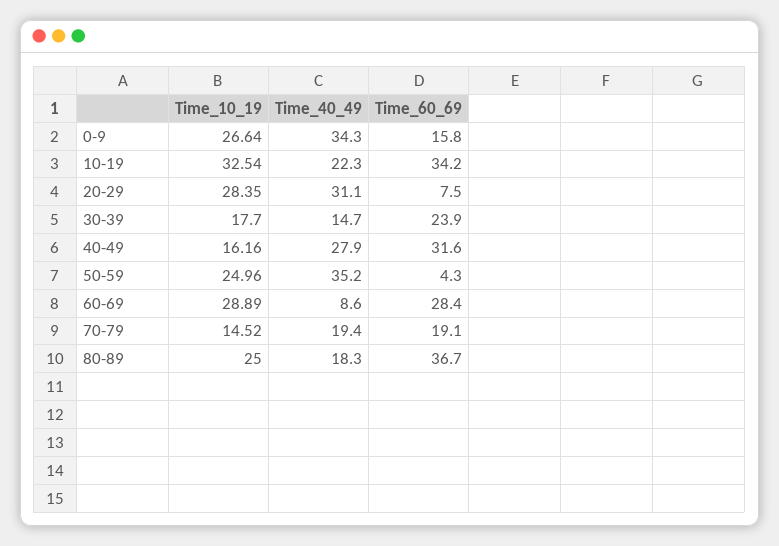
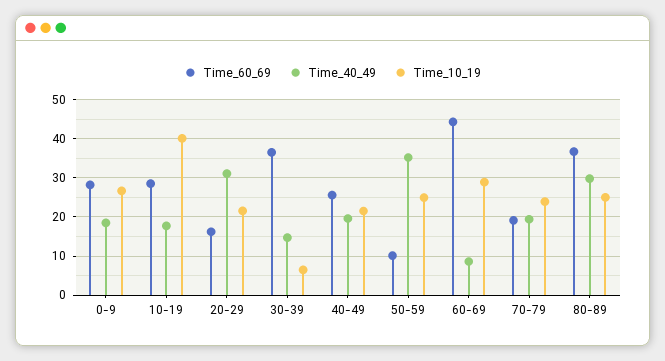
  {
    "Time_10_19": {
      "0-9": 26.64,
-     "10-19": 32.54,
+     "10-19": 40,
-     "20-29": 28.35,
+     "20-29": 22,
-     "30-39": 17.7,
+     "30-39": 6,
-     "40-49": 16.16,
+     "40-49": 22,
      "50-59": 24.96,
      "60-69": 28.89,
-     "70-79": 14.52,
+     "70-79": 24,
      "80-89": 25
    },
    "Time_40_49": {
-     "0-9": 34.3,
+     "0-9": 18,
-     "10-19": 22.3,
+     "10-19": 18,
      "20-29": 31.1,
      "30-39": 14.7,
-     "40-49": 27.9,
+     "40-49": 20,
      "50-59": 35.2,
      "60-69": 8.6,
      "70-79": 19.4,
-     "80-89": 18.3
+     "80-89": 30
    },
    "Time_60_69": {
-     "0-9": 15.8,
+     "0-9": 28,
-     "10-19": 34.2,
+     "10-19": 28,
-     "20-29": 7.5,
+     "20-29": 16,
-     "30-39": 23.9,
+     "30-39": 36,
-     "40-49": 31.6,
+     "40-49": 26,
-     "50-59": 4.3,
+     "50-59": 10,
-     "60-69": 28.4,
+     "60-69": 44,
      "70-79": 19.1,
      "80-89": 36.7
    }
  }

